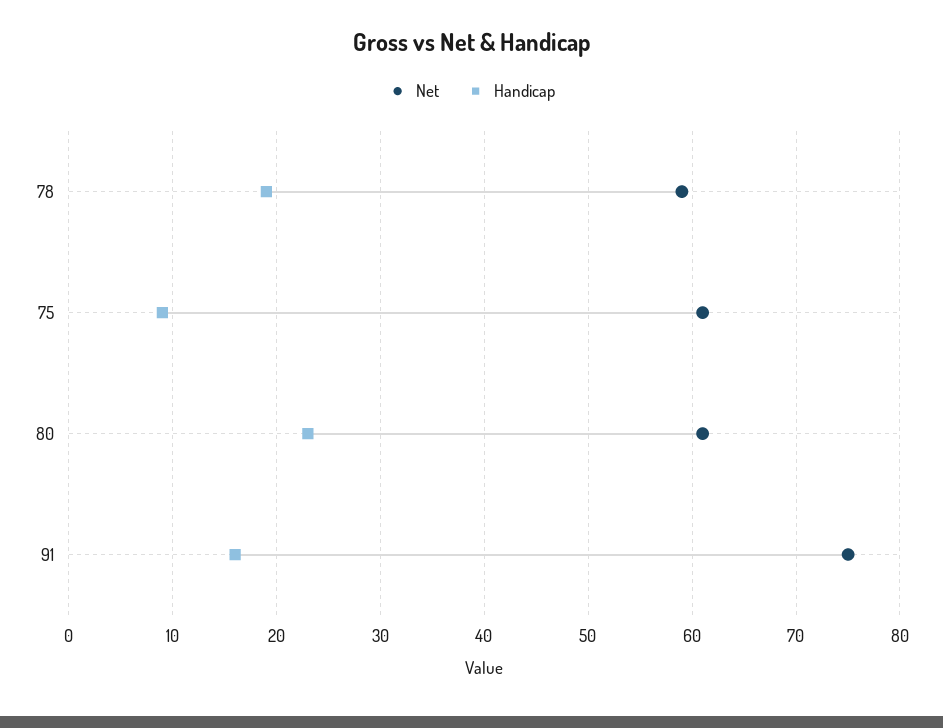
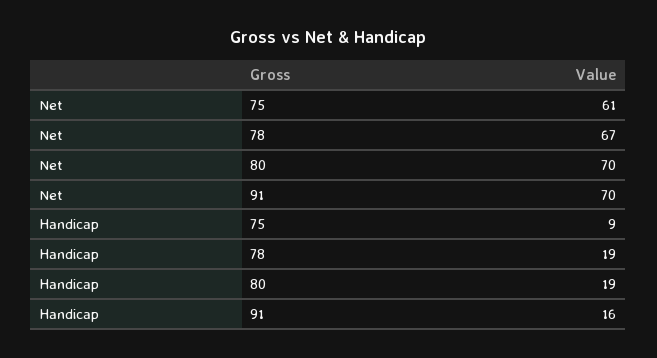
  {
    "Net": {
-     "78": 59,
+     "78": 67,
      "75": 61,
-     "80": 61,
+     "80": 70,
-     "91": 75
+     "91": 70
    },
    "Handicap": {
      "78": 19,
      "75": 9,
-     "80": 23,
+     "80": 19,
      "91": 16
    }
  }

